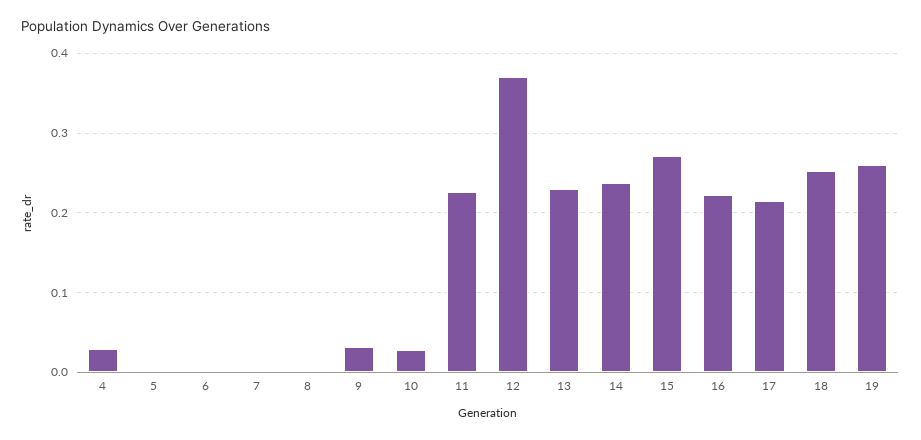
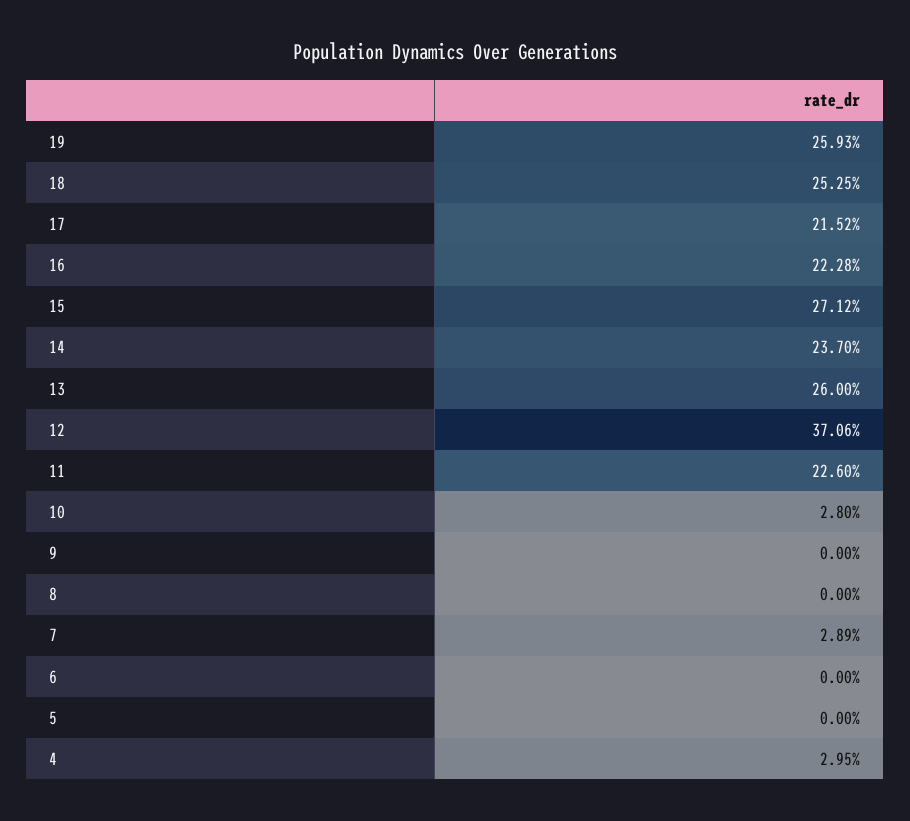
  {
    "4": 0.0295,
    "5": 0,
    "6": 0,
-   "7": 0,
+   "7": 0.0289,
    "8": 0,
-   "9": 0.03,
+   "9": 0,
    "10": 0.028,
    "11": 0.226,
    "12": 0.3706,
-   "13": 0.23,
+   "13": 0.26,
    "14": 0.237,
    "15": 0.2712,
    "16": 0.2228,
    "17": 0.2152,
    "18": 0.2525,
    "19": 0.2593
  }

